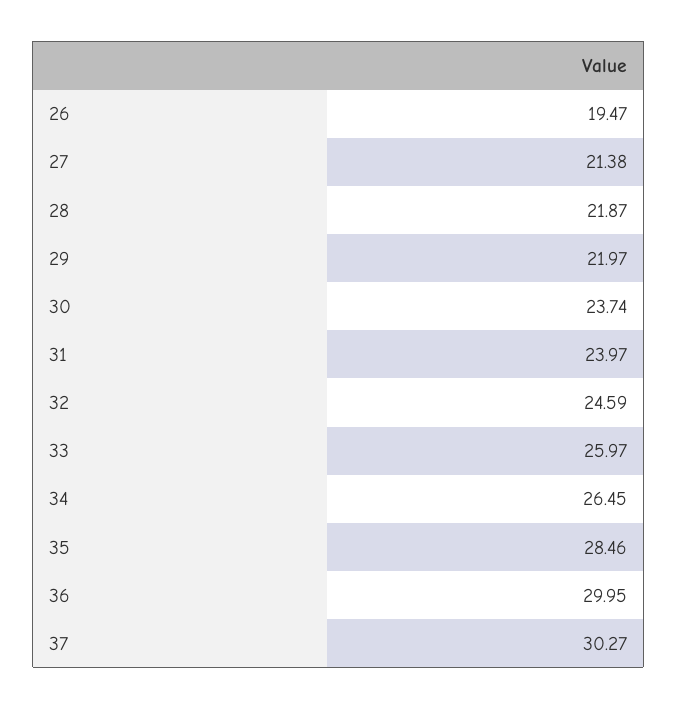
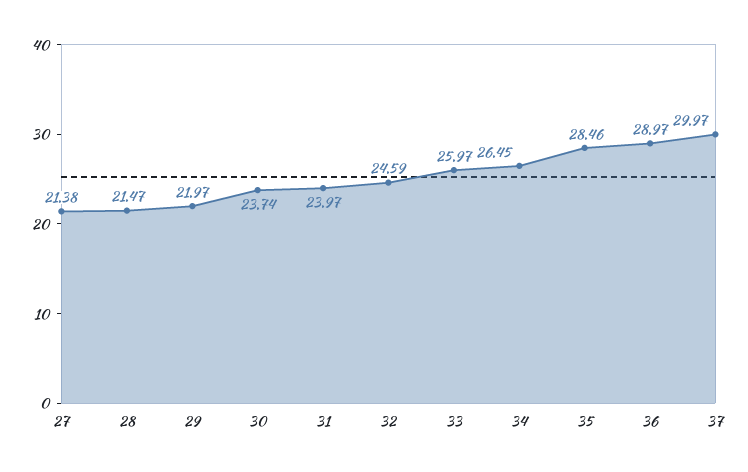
  {
-   "26": 19.47,
    "27": 21.38,
-   "28": 21.87,
+   "28": 21.47,
    "29": 21.97,
    "30": 23.74,
    "31": 23.97,
    "32": 24.59,
    "33": 25.97,
    "34": 26.45,
    "35": 28.46,
-   "36": 29.95,
+   "36": 28.97,
-   "37": 30.27
+   "37": 29.97
  }

